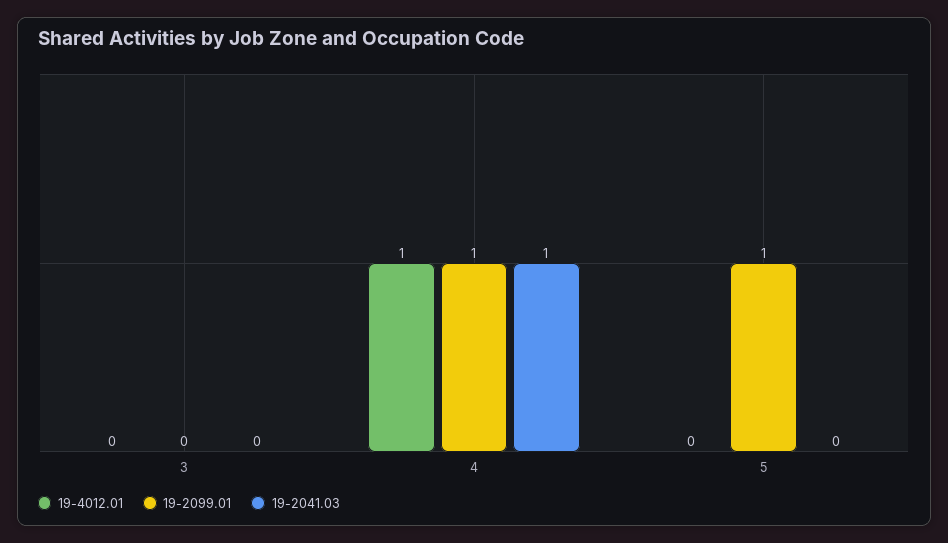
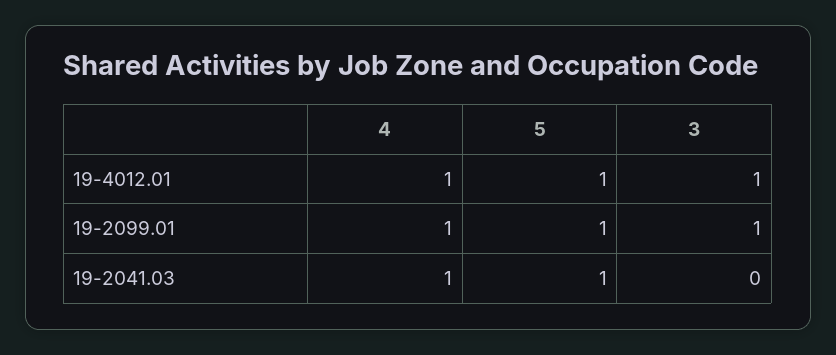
  {
    "19-4012.01": {
-     "3": 0,
+     "3": 1,
      "4": 1,
-     "5": 0
+     "5": 1
    },
    "19-2099.01": {
-     "3": 0,
+     "3": 1,
      "4": 1,
      "5": 1
    },
    "19-2041.03": {
      "3": 0,
      "4": 1,
-     "5": 0
+     "5": 1
    }
  }

